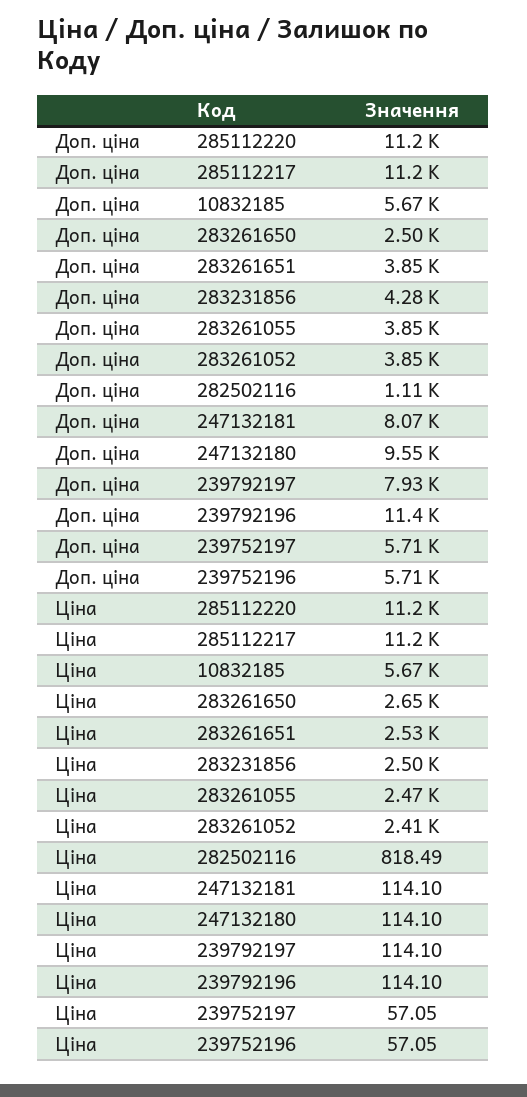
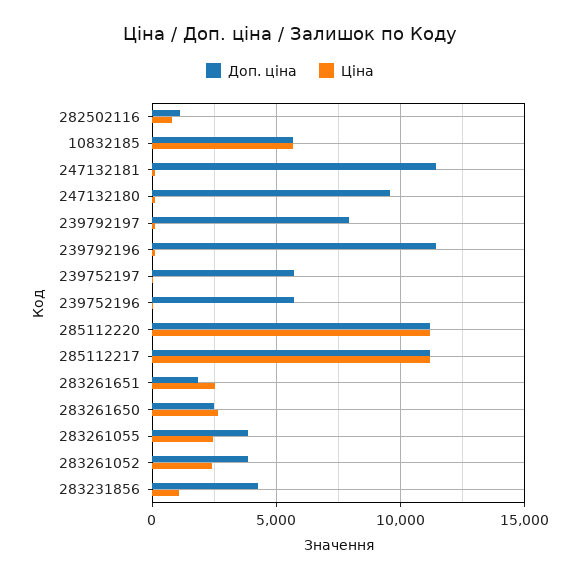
  {
    "Доп. ціна": {
      "285112220": 11200,
      "285112217": 11200,
      "10832185": 5670,
      "283261650": 2500,
-     "283261651": 3850,
+     "283261651": 2000,
      "283231856": 4280,
      "283261055": 3850,
      "283261052": 3850,
      "282502116": 1110,
-     "247132181": 8070,
+     "247132181": 11500,
      "247132180": 9550,
      "239792197": 7930,
      "239792196": 11400,
      "239752197": 5710,
      "239752196": 5710
    },
    "Ціна": {
      "285112220": 11200,
      "285112217": 11200,
      "10832185": 5670,
      "283261650": 2650,
      "283261651": 2530,
-     "283231856": 2500,
+     "283231856": 1000,
      "283261055": 2470,
      "283261052": 2410,
      "282502116": 818.49,
      "247132181": 114.1,
      "247132180": 114.1,
      "239792197": 114.1,
      "239792196": 114.1,
      "239752197": 57.05,
      "239752196": 57.05
    }
  }

